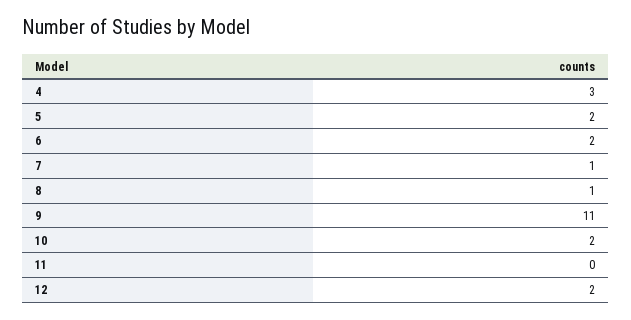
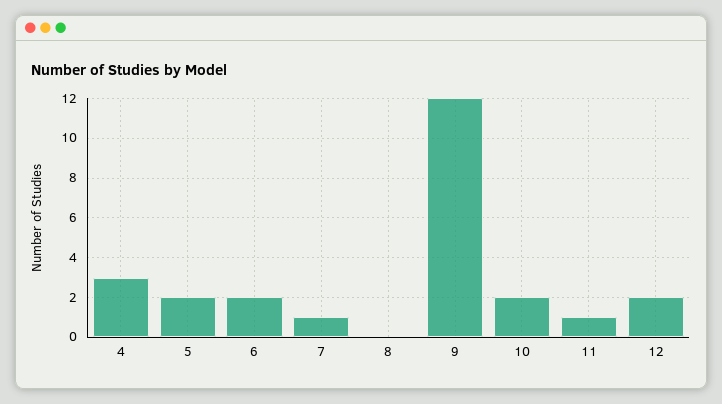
  {
    "4": 3,
    "5": 2,
    "6": 2,
    "7": 1,
-   "8": 1,
+   "8": 0,
-   "9": 11,
+   "9": 12,
    "10": 2,
-   "11": 0,
+   "11": 1,
    "12": 2
  }

